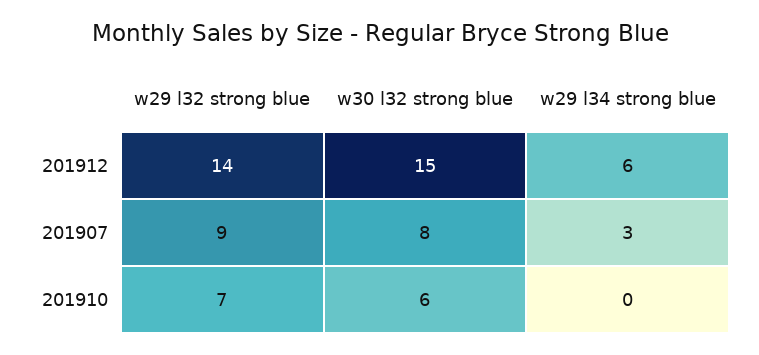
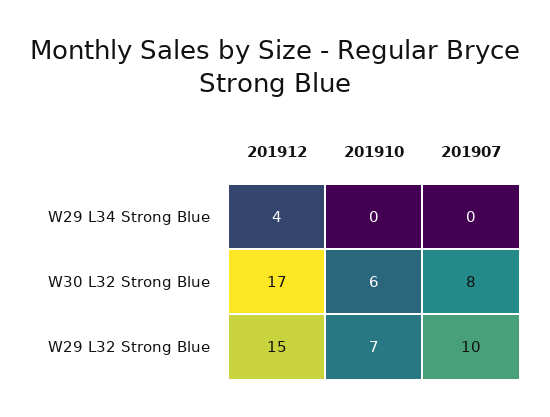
  {
    "w29 l32 strong blue": {
-     "201912": 14,
+     "201912": 15,
-     "201907": 9,
+     "201907": 10,
      "201910": 7
    },
    "w30 l32 strong blue": {
-     "201912": 15,
+     "201912": 17,
      "201907": 8,
      "201910": 6
    },
    "w29 l34 strong blue": {
-     "201912": 6,
+     "201912": 4,
-     "201907": 3,
+     "201907": 0,
      "201910": 0
    }
  }

